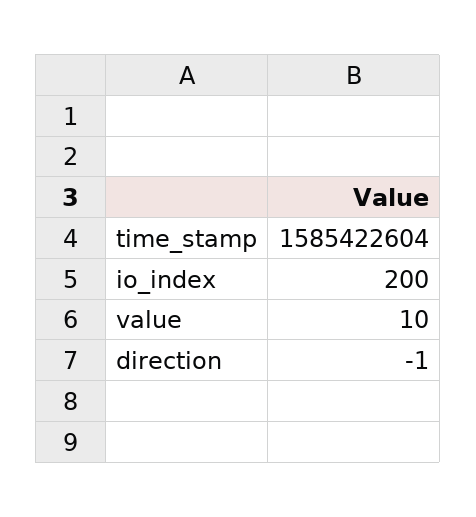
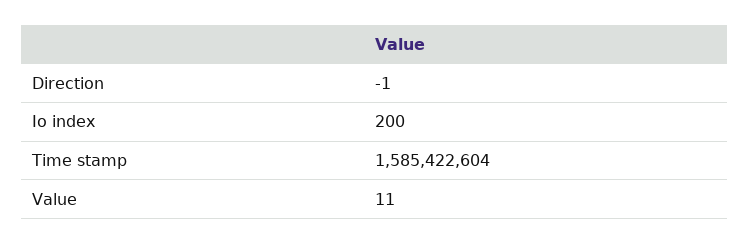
  {
    "time_stamp": 1585422604,
    "io_index": 200,
-   "value": 10,
+   "value": 11,
    "direction": -1
  }

